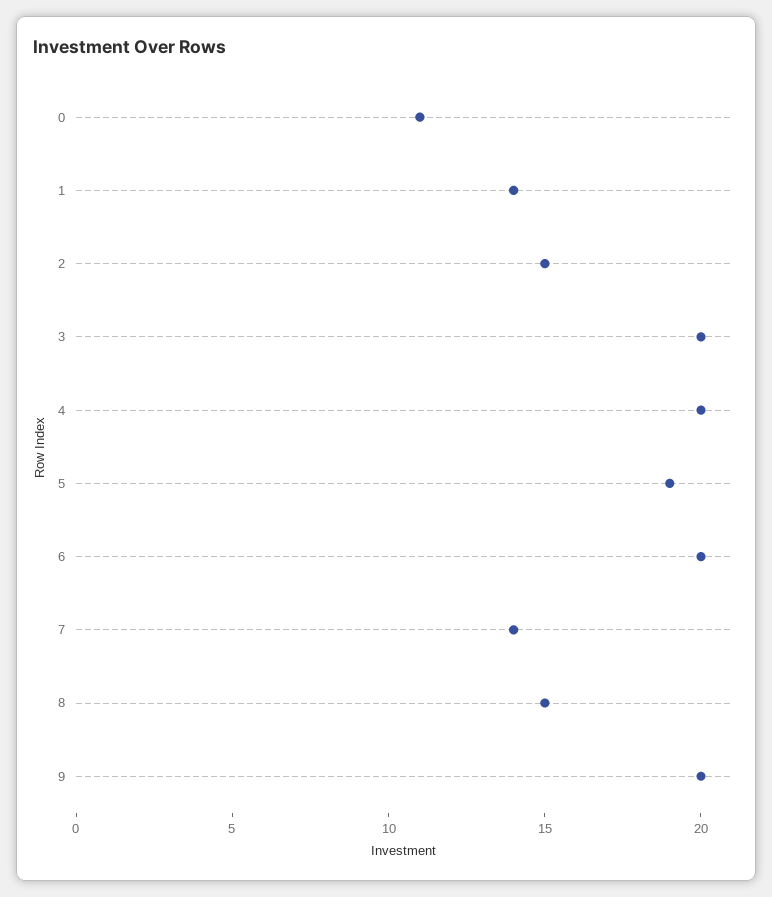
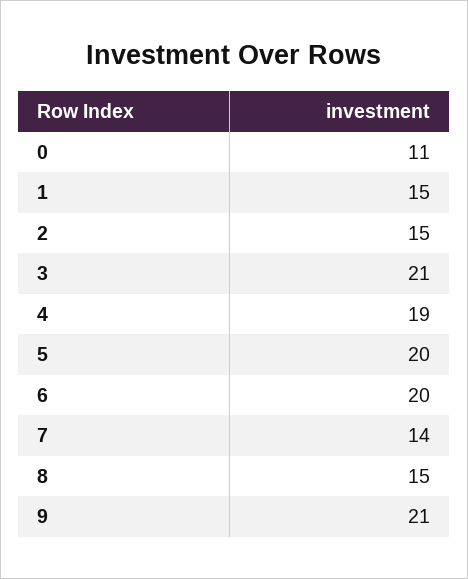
  {
    "0": 11,
-   "1": 14,
+   "1": 15,
    "2": 15,
-   "3": 20,
+   "3": 21,
-   "4": 20,
+   "4": 19,
-   "5": 19,
+   "5": 20,
    "6": 20,
    "7": 14,
    "8": 15,
-   "9": 20
+   "9": 21
  }

